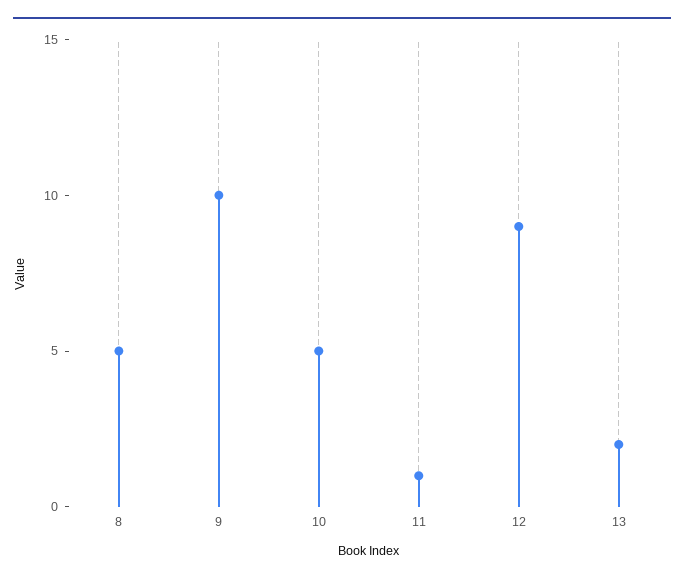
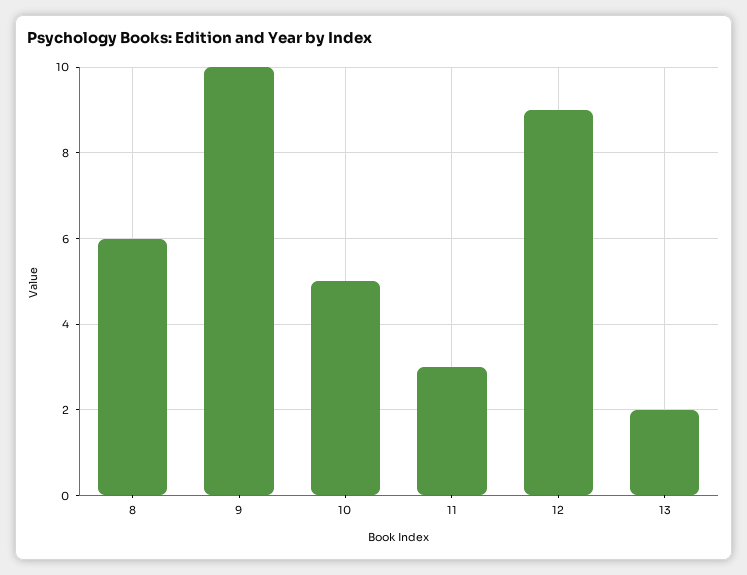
  {
-   "8": 5,
+   "8": 6,
    "9": 10,
    "10": 5,
-   "11": 1,
+   "11": 3,
    "12": 9,
    "13": 2
  }

